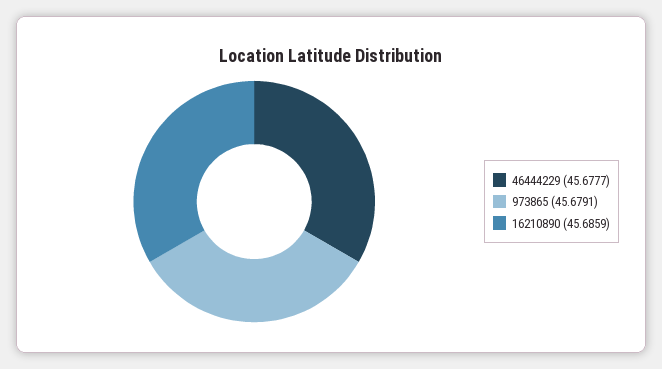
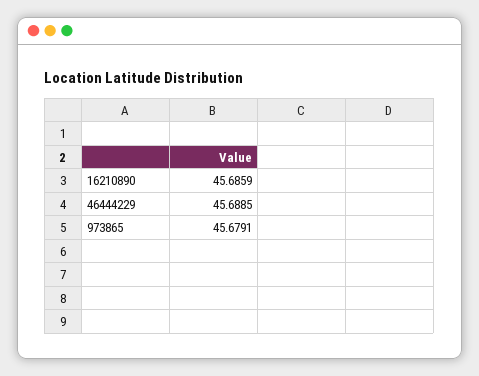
  {
-   "46444229": 45.6777,
+   "46444229": 45.6885,
    "973865": 45.6791,
    "16210890": 45.6859
  }

